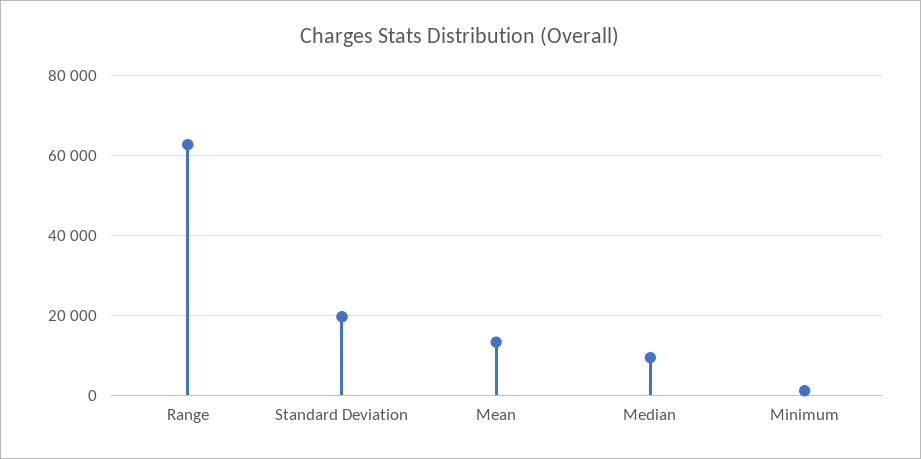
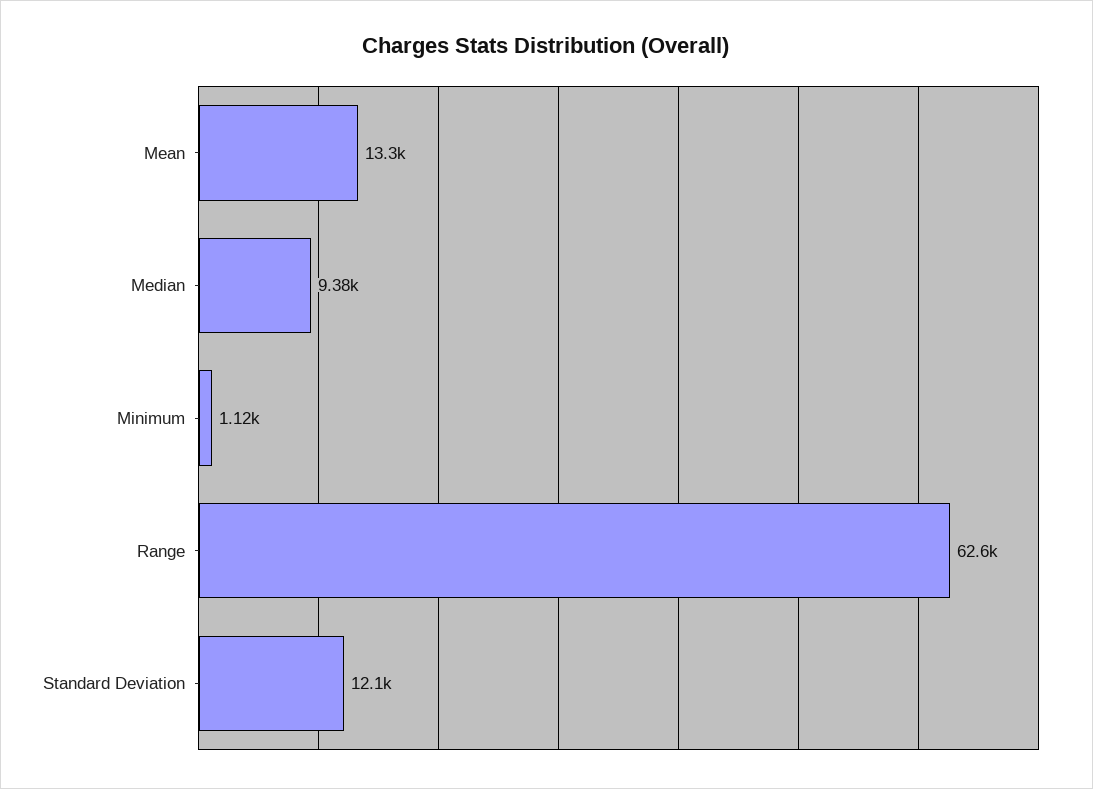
  {
    "Range": 62600,
-   "Standard Deviation": 20000,
+   "Standard Deviation": 12100,
    "Mean": 13300,
    "Median": 9380,
    "Minimum": 1120
  }

